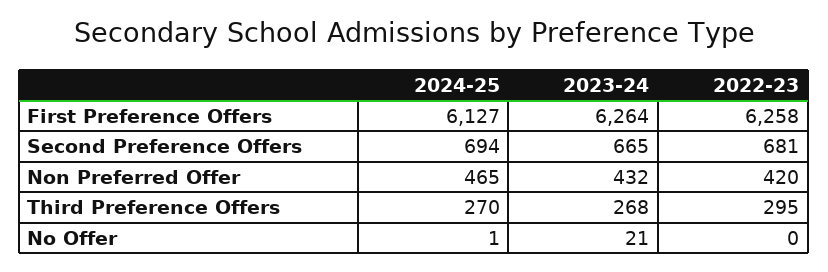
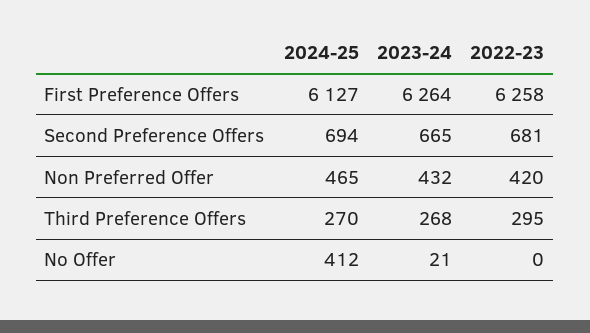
  {
    "2024-25": {
      "First Preference Offers": 6127,
      "Second Preference Offers": 694,
      "Non Preferred Offer": 465,
      "Third Preference Offers": 270,
-     "No Offer": 1
+     "No Offer": 412
    },
    "2023-24": {
      "First Preference Offers": 6264,
      "Second Preference Offers": 665,
      "Non Preferred Offer": 432,
      "Third Preference Offers": 268,
      "No Offer": 21
    },
    "2022-23": {
      "First Preference Offers": 6258,
      "Second Preference Offers": 681,
      "Non Preferred Offer": 420,
      "Third Preference Offers": 295,
      "No Offer": 0
    }
  }

